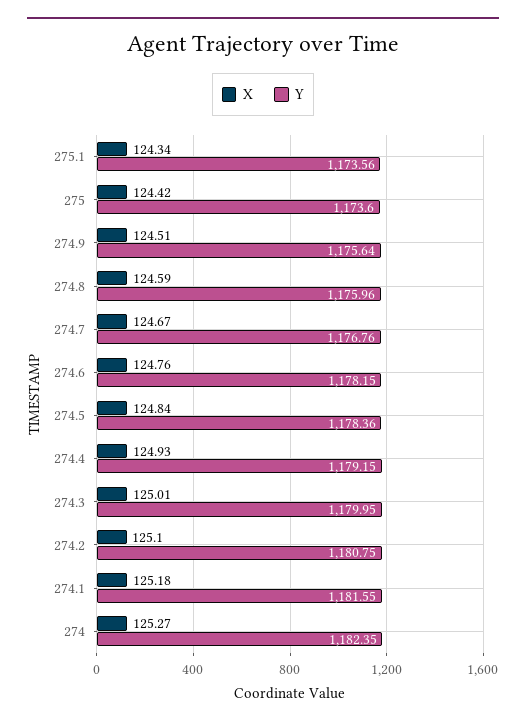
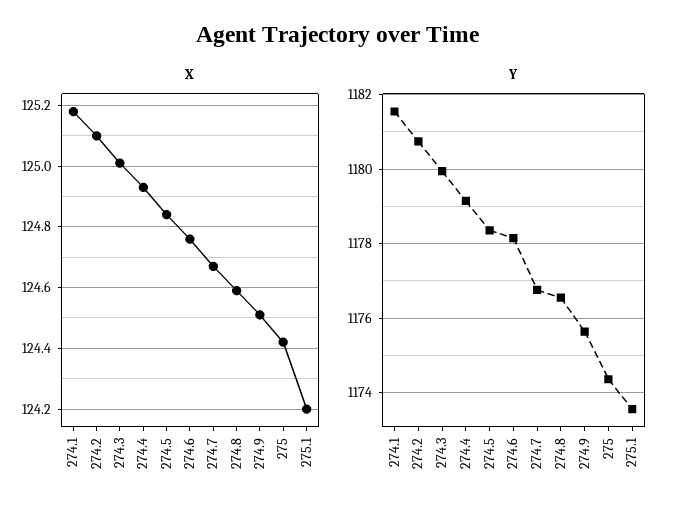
  {
    "X": {
-     "275.1": 124.34,
+     "275.1": 124.2,
      "275": 124.42,
      "274.9": 124.51,
      "274.8": 124.59,
      "274.7": 124.67,
      "274.6": 124.76,
      "274.5": 124.84,
      "274.4": 124.93,
      "274.3": 125.01,
      "274.2": 125.1,
-     "274.1": 125.18,
+     "274.1": 125.18
-     "274": 125.27
    },
    "Y": {
      "275.1": 1173.56,
-     "275": 1173.6,
+     "275": 1174.4,
      "274.9": 1175.64,
-     "274.8": 1175.96,
+     "274.8": 1176.6,
      "274.7": 1176.76,
      "274.6": 1178.15,
      "274.5": 1178.36,
      "274.4": 1179.15,
      "274.3": 1179.95,
      "274.2": 1180.75,
-     "274.1": 1181.55,
+     "274.1": 1181.55
-     "274": 1182.35
    }
  }

